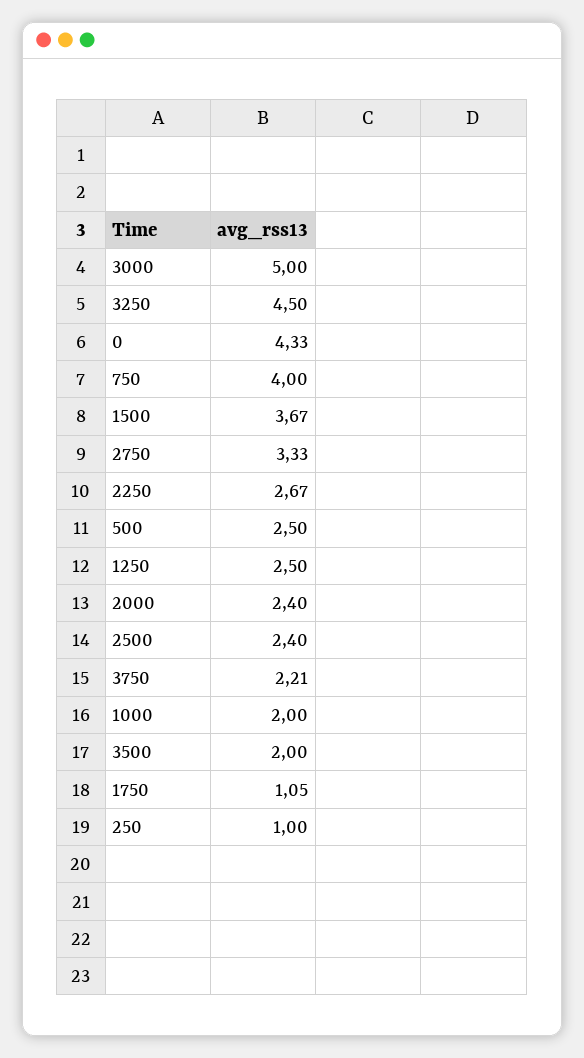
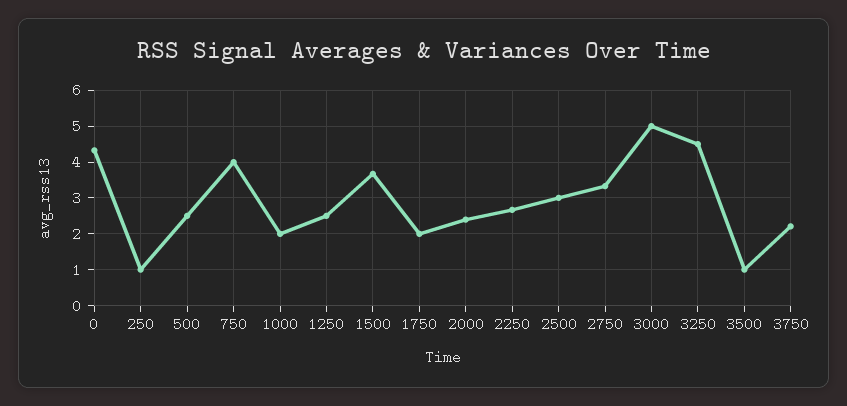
  {
    "3000": 5,
    "3250": 4.5,
    "0": 4.33,
    "750": 4,
    "1500": 3.67,
    "2750": 3.33,
    "2250": 2.67,
    "500": 2.5,
    "1250": 2.5,
    "2000": 2.4,
-   "2500": 2.4,
+   "2500": 3,
    "3750": 2.21,
    "1000": 2,
-   "3500": 2,
+   "3500": 1,
-   "1750": 1.05,
+   "1750": 2,
    "250": 1
  }

